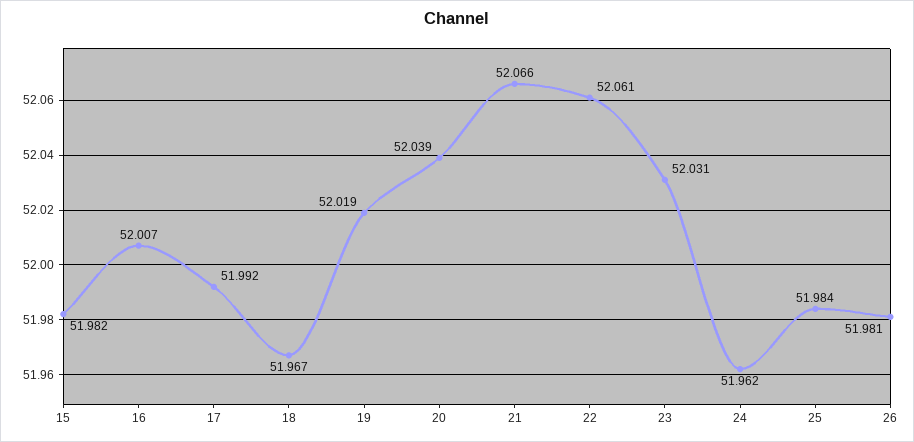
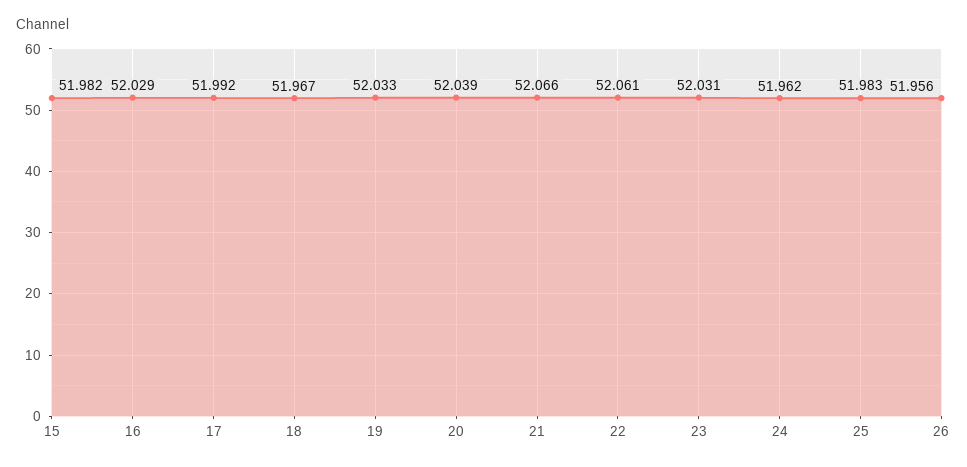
  {
    "15": 51.982,
-   "16": 52.007,
+   "16": 52.029,
    "17": 51.992,
    "18": 51.967,
-   "19": 52.019,
+   "19": 52.033,
    "20": 52.039,
    "21": 52.066,
    "22": 52.061,
    "23": 52.031,
    "24": 51.962,
-   "25": 51.984,
+   "25": 51.983,
-   "26": 51.981
+   "26": 51.956
  }

